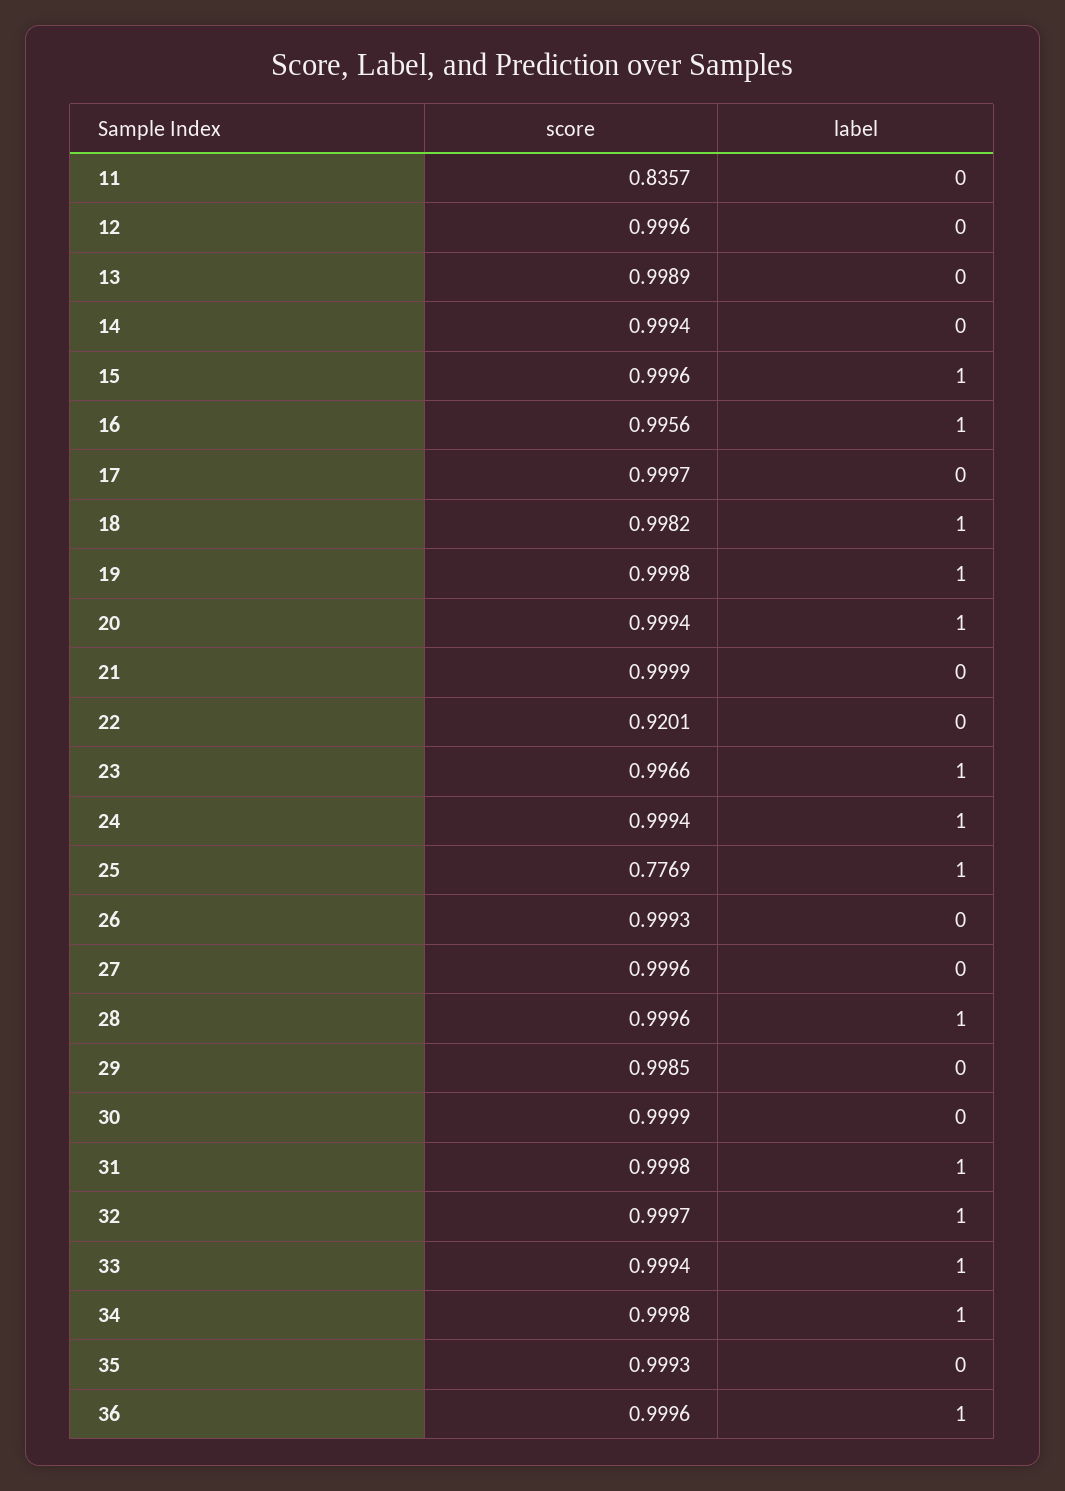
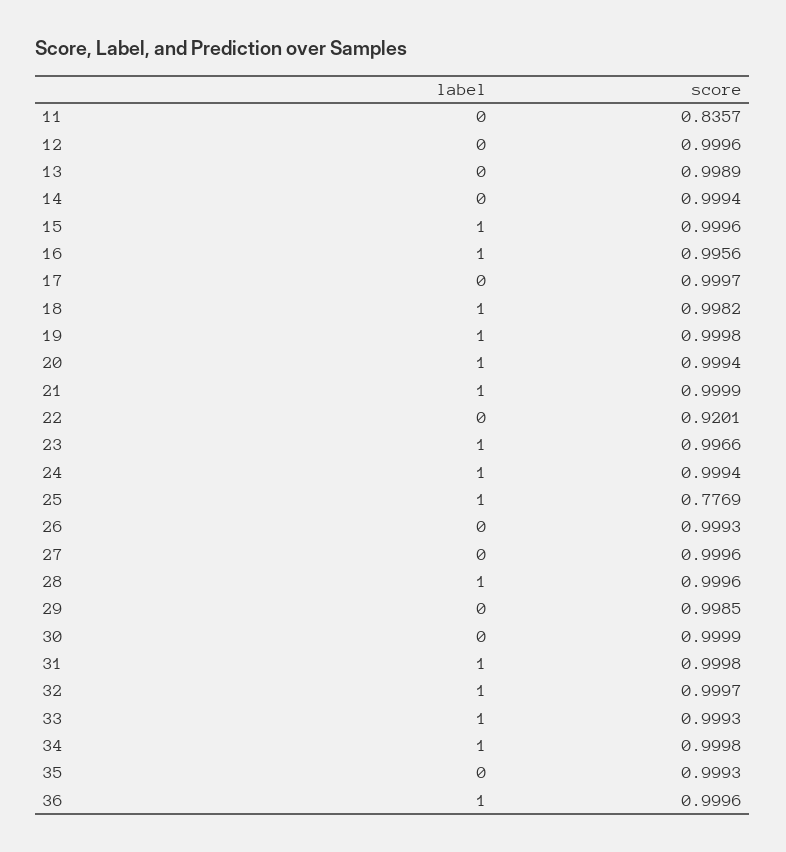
  {
    "score": {
      "11": 0.8357,
      "12": 0.9996,
      "13": 0.9989,
      "14": 0.9994,
      "15": 0.9996,
      "16": 0.9956,
      "17": 0.9997,
      "18": 0.9982,
      "19": 0.9998,
      "20": 0.9994,
      "21": 0.9999,
      "22": 0.9201,
      "23": 0.9966,
      "24": 0.9994,
      "25": 0.7769,
      "26": 0.9993,
      "27": 0.9996,
      "28": 0.9996,
      "29": 0.9985,
      "30": 0.9999,
      "31": 0.9998,
      "32": 0.9997,
-     "33": 0.9994,
+     "33": 0.9993,
      "34": 0.9998,
      "35": 0.9993,
      "36": 0.9996
    },
    "label": {
      "11": 0,
      "12": 0,
      "13": 0,
      "14": 0,
      "15": 1,
      "16": 1,
      "17": 0,
      "18": 1,
      "19": 1,
      "20": 1,
-     "21": 0,
+     "21": 1,
      "22": 0,
      "23": 1,
      "24": 1,
      "25": 1,
      "26": 0,
      "27": 0,
      "28": 1,
      "29": 0,
      "30": 0,
      "31": 1,
      "32": 1,
      "33": 1,
      "34": 1,
      "35": 0,
      "36": 1
    }
  }

